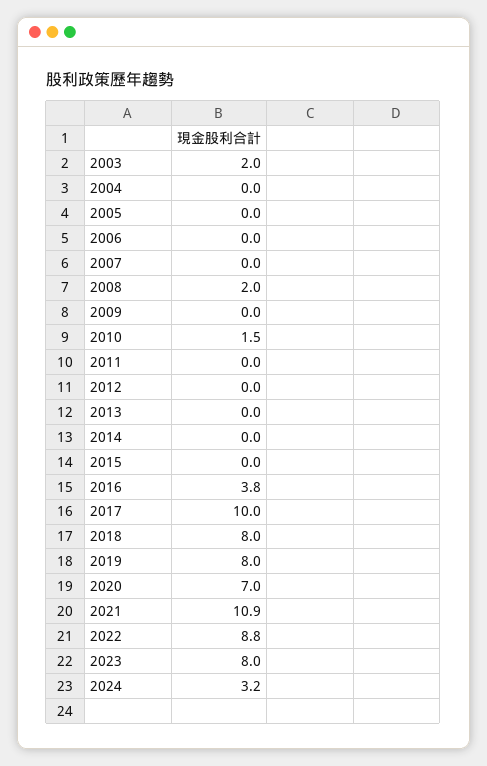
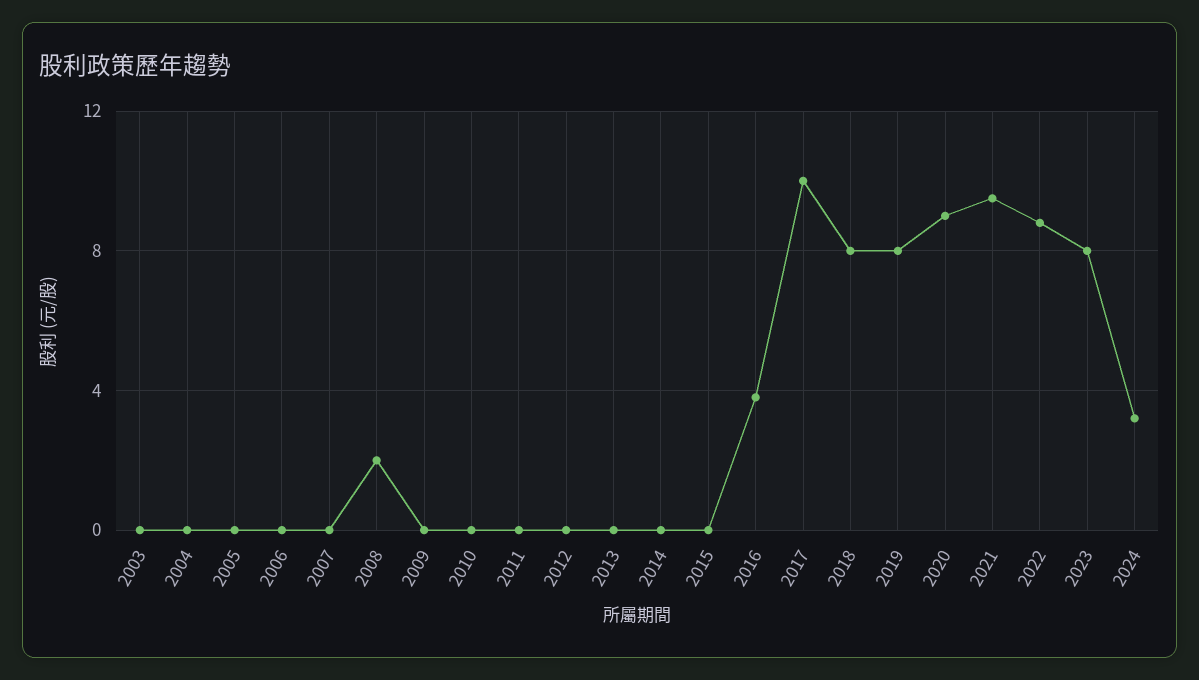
  {
-   "2003": 2,
+   "2003": 0,
    "2004": 0,
    "2005": 0,
    "2006": 0,
    "2007": 0,
    "2008": 2,
    "2009": 0,
-   "2010": 1.5,
+   "2010": 0,
    "2011": 0,
    "2012": 0,
    "2013": 0,
    "2014": 0,
    "2015": 0,
    "2016": 3.8,
    "2017": 10,
    "2018": 8,
    "2019": 8,
-   "2020": 7,
+   "2020": 9,
-   "2021": 10.9,
+   "2021": 9.5,
    "2022": 8.8,
    "2023": 8,
    "2024": 3.2
  }

